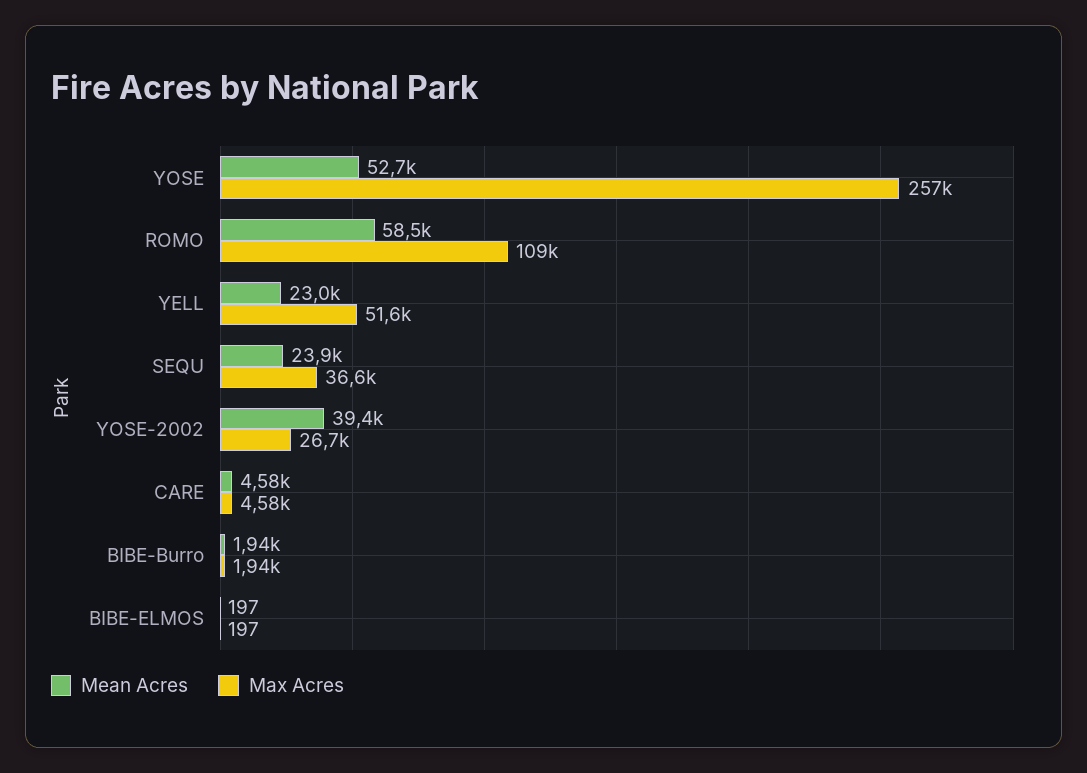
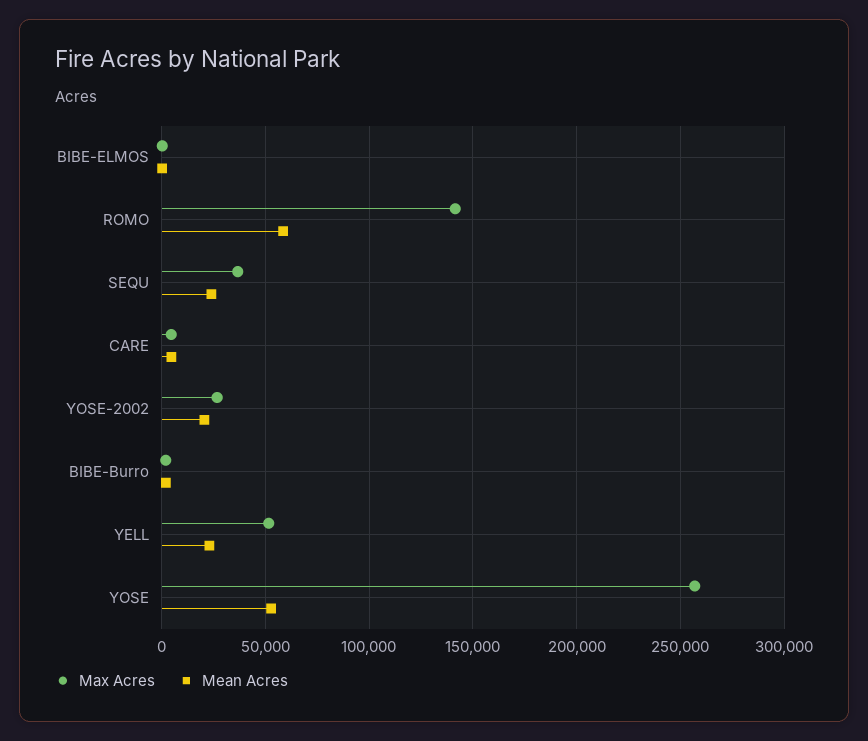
  {
    "Mean Acres": {
      "YOSE": 52700,
      "ROMO": 58500,
      "YELL": 23000,
      "SEQU": 23900,
-     "YOSE-2002": 39400,
+     "YOSE-2002": 20000,
      "CARE": 4580,
      "BIBE-Burro": 1940,
      "BIBE-ELMOS": 197
    },
    "Max Acres": {
      "YOSE": 257000,
-     "ROMO": 109000,
+     "ROMO": 140000,
      "YELL": 51600,
      "SEQU": 36600,
      "YOSE-2002": 26700,
      "CARE": 4580,
      "BIBE-Burro": 1940,
      "BIBE-ELMOS": 197
    }
  }

